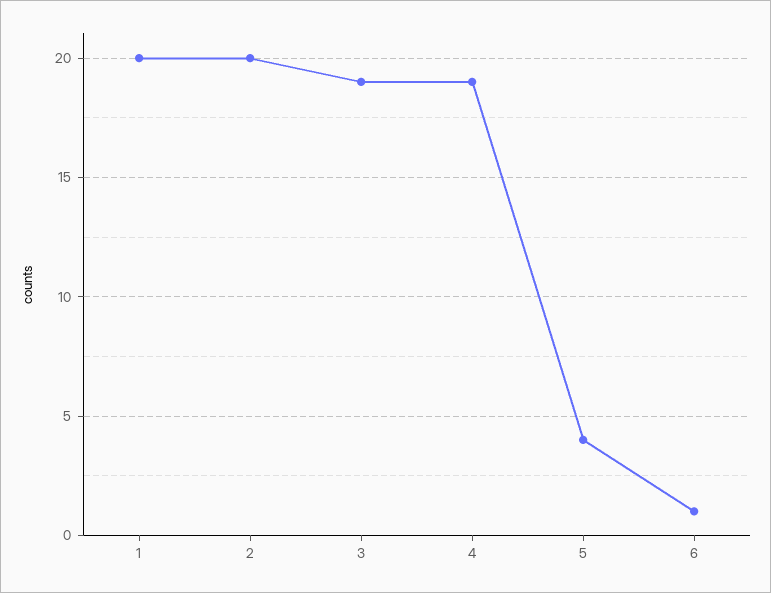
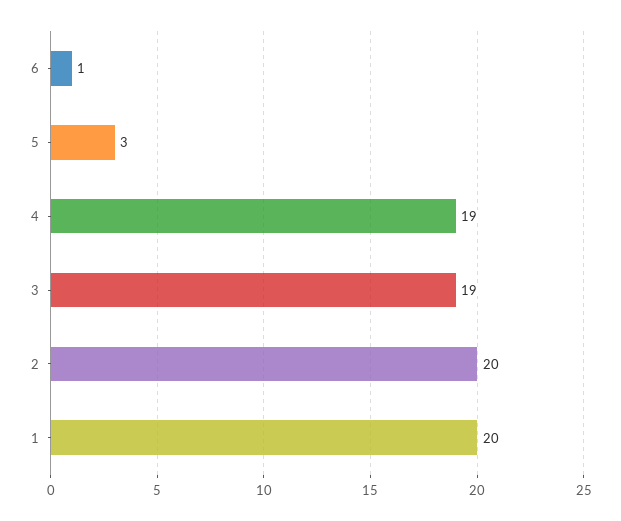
  {
    "1": 20,
    "2": 20,
    "3": 19,
    "4": 19,
-   "5": 4,
+   "5": 3,
    "6": 1
  }

